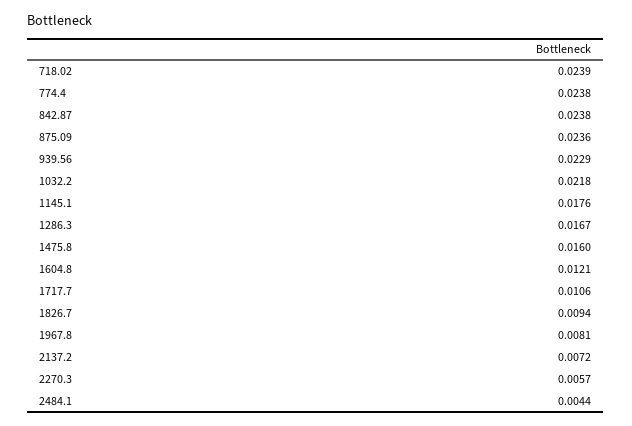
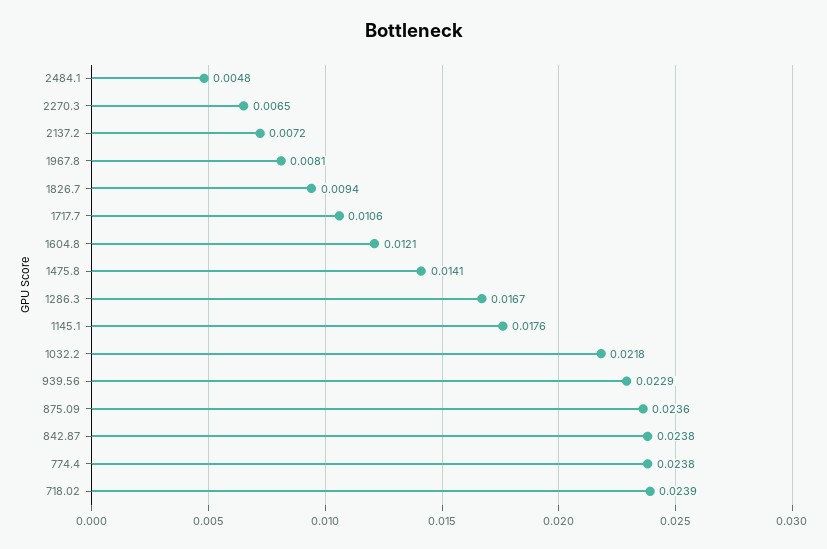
  {
    "718.02": 0.0239,
    "774.4": 0.0238,
    "842.87": 0.0238,
    "875.09": 0.0236,
    "939.56": 0.0229,
    "1032.2": 0.0218,
    "1145.1": 0.0176,
    "1286.3": 0.0167,
-   "1475.8": 0.016,
+   "1475.8": 0.0141,
    "1604.8": 0.0121,
    "1717.7": 0.0106,
    "1826.7": 0.0094,
    "1967.8": 0.0081,
    "2137.2": 0.0072,
-   "2270.3": 0.0057,
+   "2270.3": 0.0065,
-   "2484.1": 0.0044
+   "2484.1": 0.0048
  }

